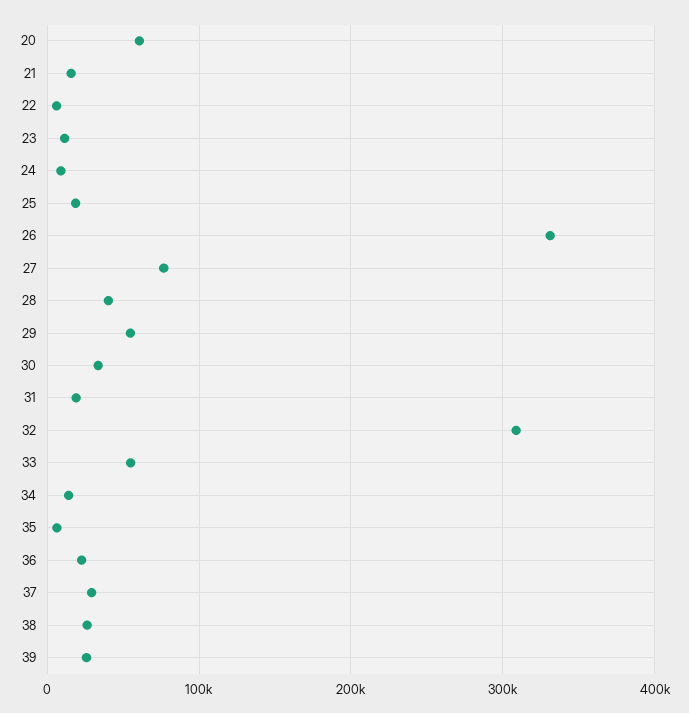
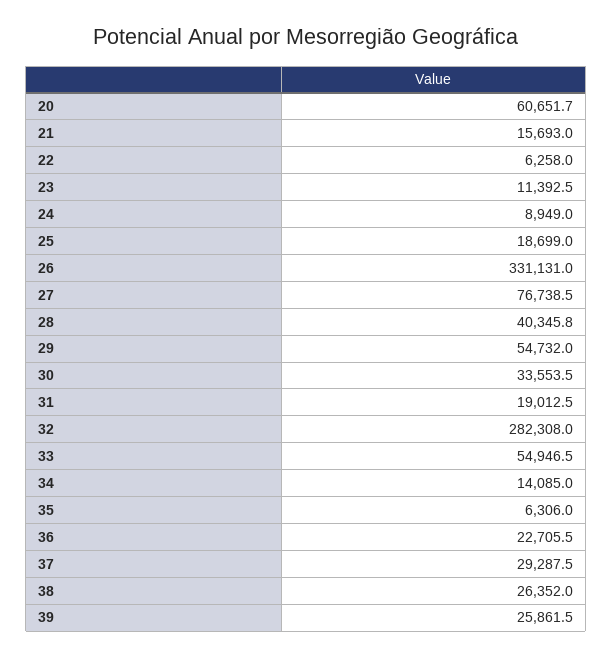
  {
    "20": 60651.7,
    "21": 15693,
    "22": 6258,
    "23": 11392.5,
    "24": 8949,
    "25": 18699,
    "26": 331131,
    "27": 76738.5,
    "28": 40345.8,
    "29": 54732,
    "30": 33553.5,
    "31": 19012.5,
-   "32": 310000,
+   "32": 282308,
    "33": 54946.5,
    "34": 14085,
    "35": 6306,
    "36": 22705.5,
    "37": 29287.5,
    "38": 26352,
    "39": 25861.5
  }

